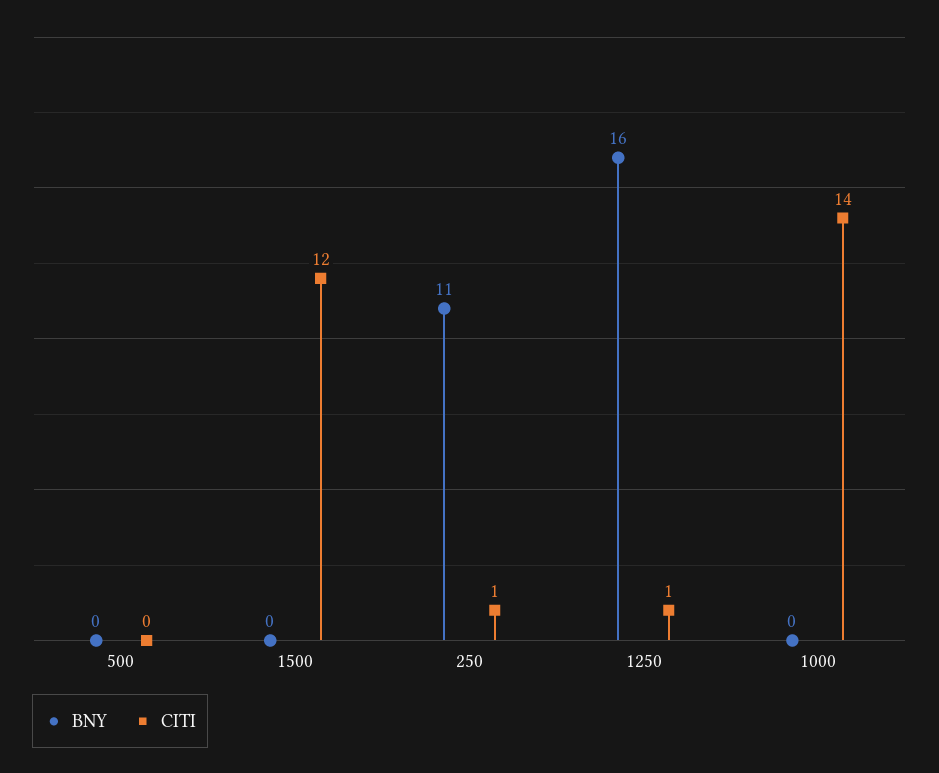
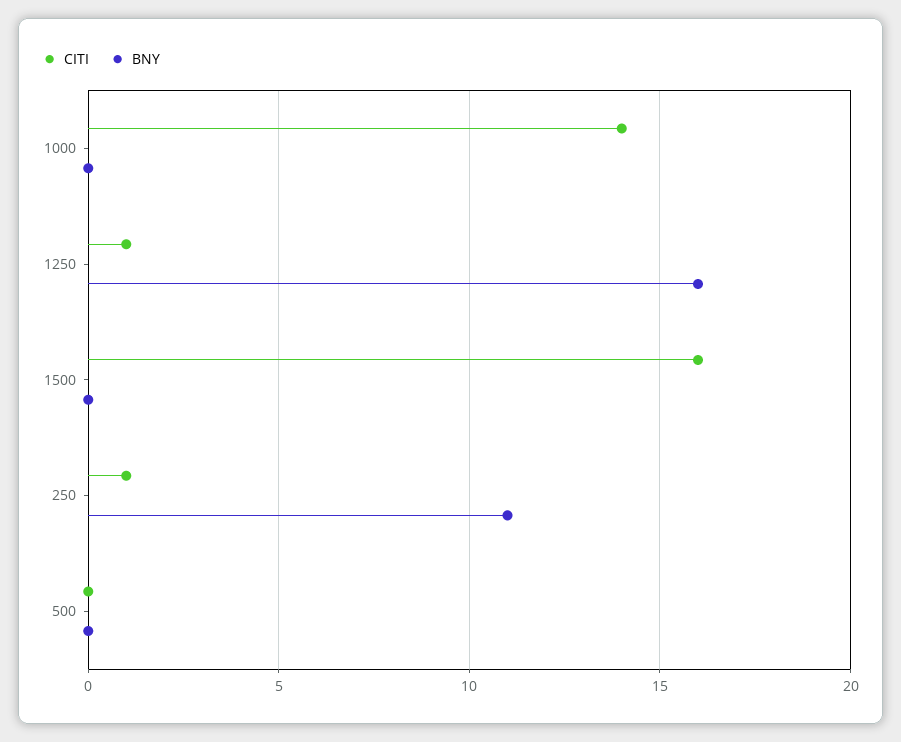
  {
    "BNY": {
      "500": 0,
      "1500": 0,
      "250": 11,
      "1250": 16,
      "1000": 0
    },
    "CITI": {
      "500": 0,
-     "1500": 12,
+     "1500": 16,
      "250": 1,
      "1250": 1,
      "1000": 14
    }
  }

